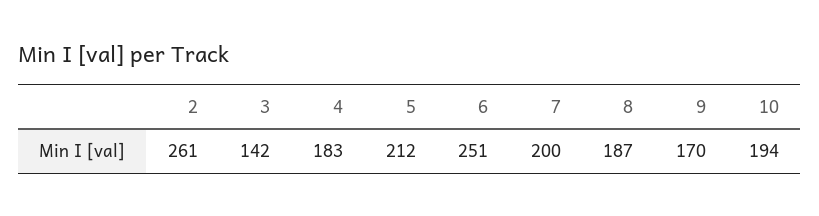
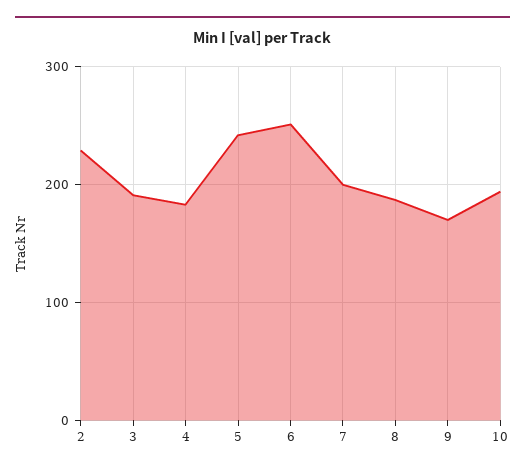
  {
-   "2": 261,
+   "2": 230,
-   "3": 142,
+   "3": 190,
    "4": 183,
-   "5": 212,
+   "5": 240,
    "6": 251,
    "7": 200,
    "8": 187,
    "9": 170,
    "10": 194
  }

